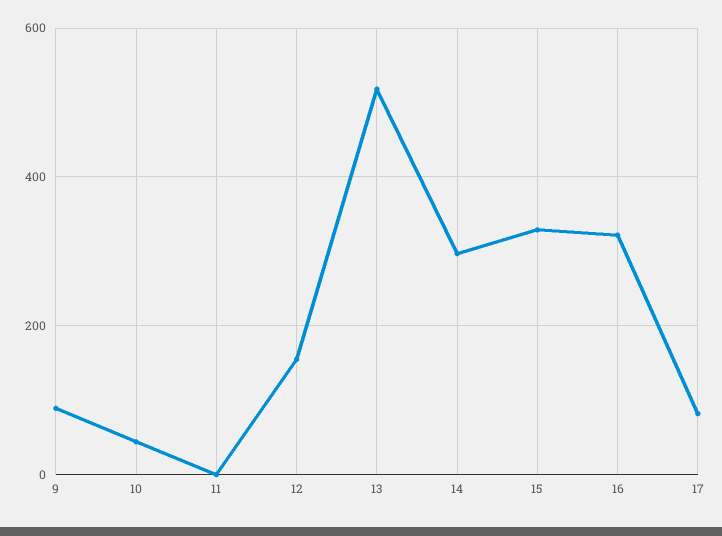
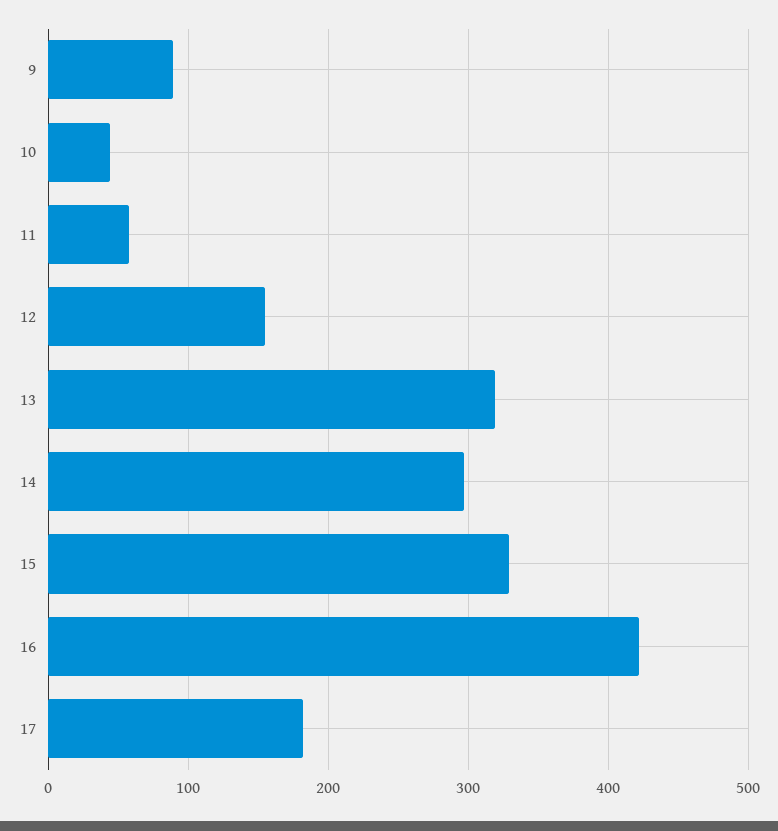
  {
    "9": 90,
    "10": 40,
-   "11": 0,
+   "11": 60,
    "12": 160,
-   "13": 520,
+   "13": 320,
    "14": 300,
    "15": 330,
-   "16": 320,
+   "16": 420,
-   "17": 80
+   "17": 180
  }

